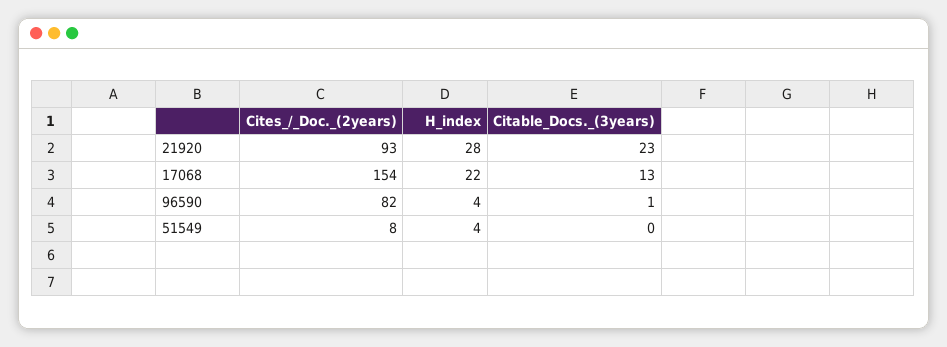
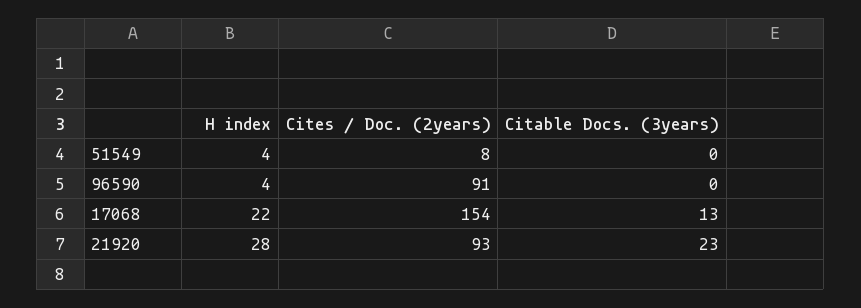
  {
    "Cites_/_Doc._(2years)": {
      "21920": 93,
      "17068": 154,
-     "96590": 82,
+     "96590": 91,
      "51549": 8
    },
    "H_index": {
      "21920": 28,
      "17068": 22,
      "96590": 4,
      "51549": 4
    },
    "Citable_Docs._(3years)": {
      "21920": 23,
      "17068": 13,
-     "96590": 1,
+     "96590": 0,
      "51549": 0
    }
  }

